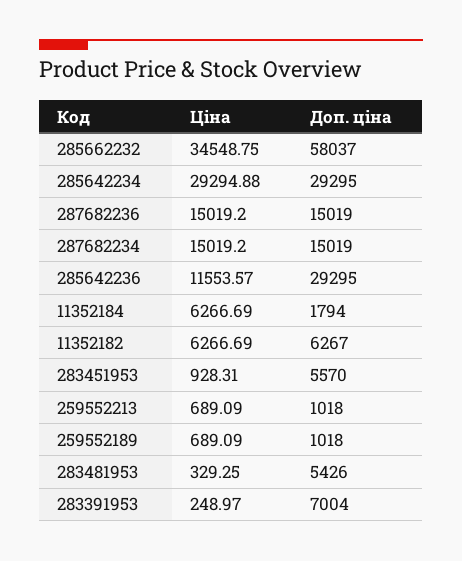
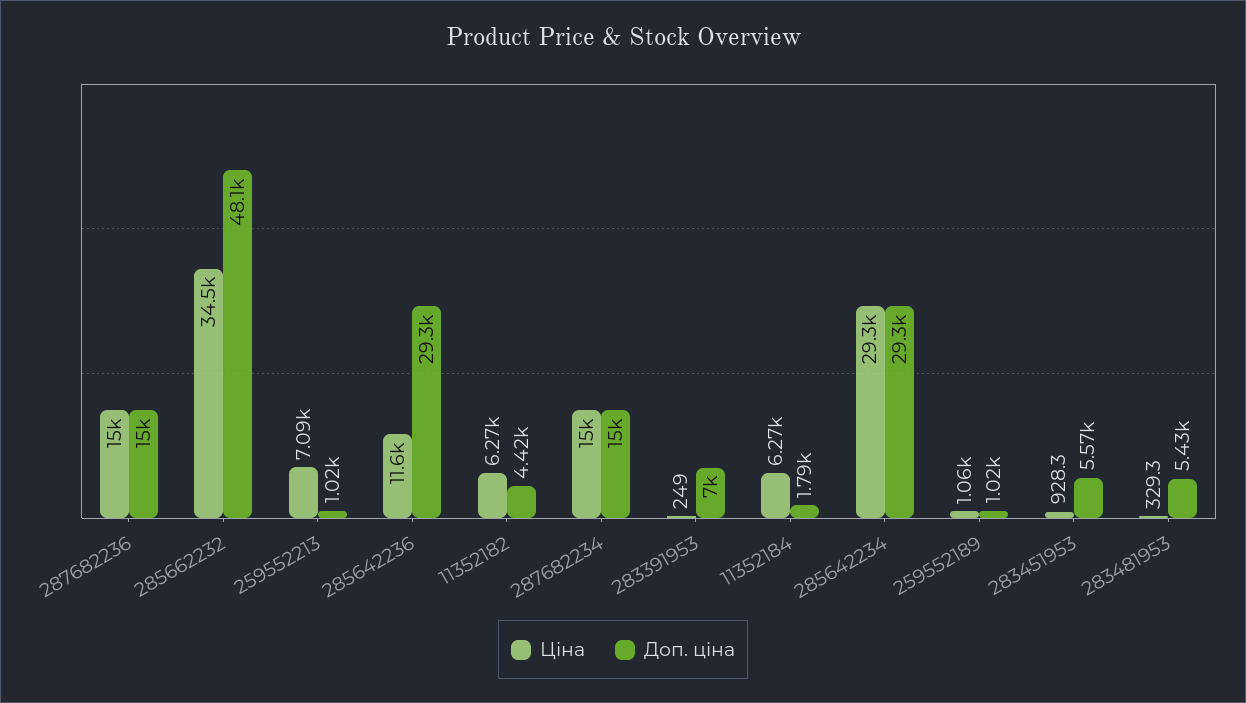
  {
    "Ціна": {
      "285662232": 34548.75,
      "285642234": 29294.88,
      "287682236": 15019.2,
      "287682234": 15019.2,
      "285642236": 11553.57,
      "11352184": 6266.69,
      "11352182": 6266.69,
      "283451953": 928.31,
-     "259552213": 689.09,
+     "259552213": 7090,
-     "259552189": 689.09,
+     "259552189": 1060,
      "283481953": 329.25,
      "283391953": 248.97
    },
    "Доп. ціна": {
-     "285662232": 58037,
+     "285662232": 48100,
      "285642234": 29295,
      "287682236": 15019,
      "287682234": 15019,
      "285642236": 29295,
      "11352184": 1794,
-     "11352182": 6267,
+     "11352182": 4420,
      "283451953": 5570,
      "259552213": 1018,
      "259552189": 1018,
      "283481953": 5426,
      "283391953": 7004
    }
  }

